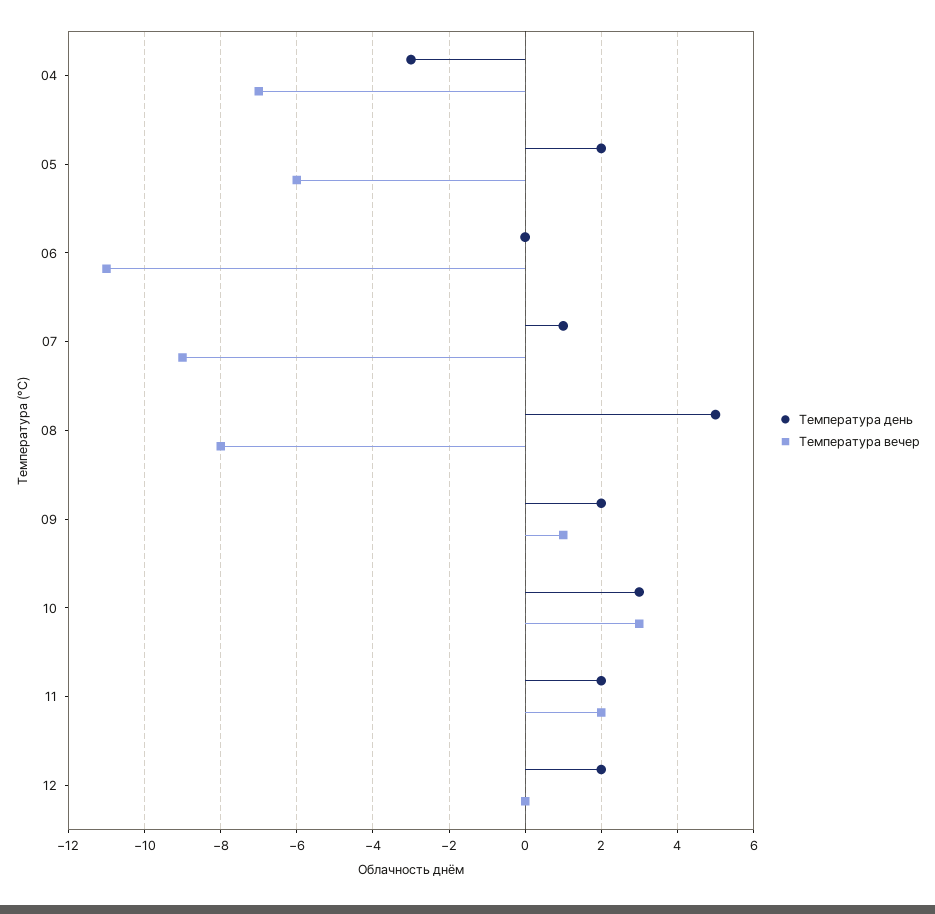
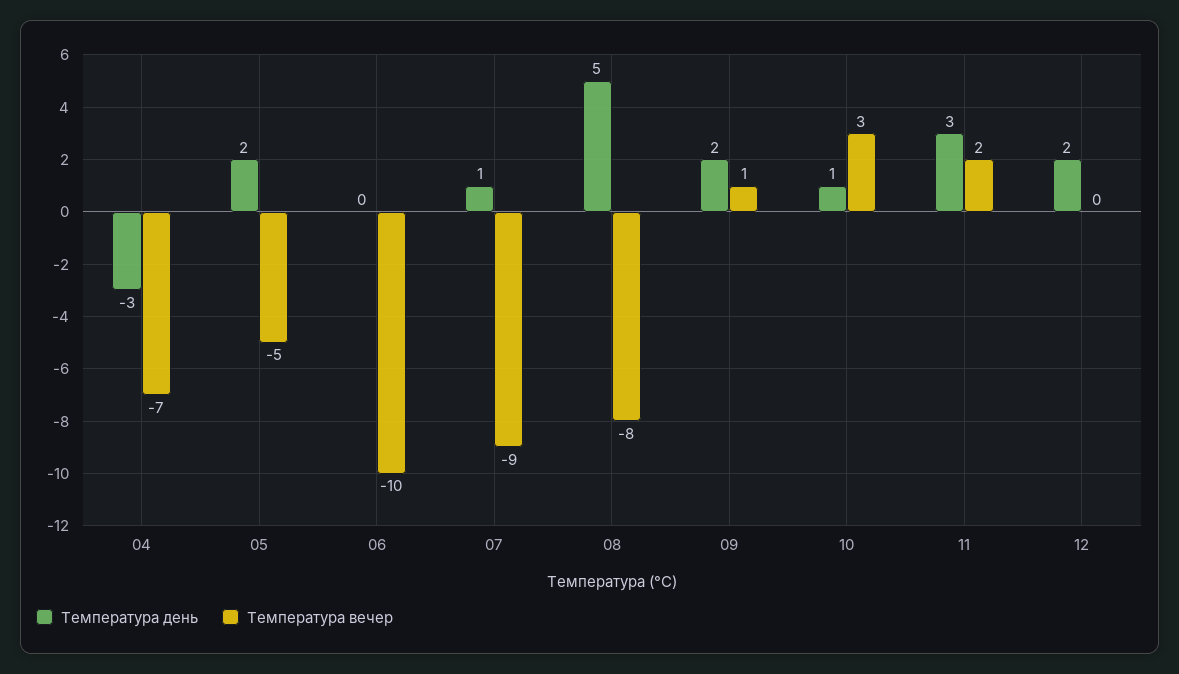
  {
    "Температура день": {
      "04": -3,
      "05": 2,
      "06": 0,
      "07": 1,
      "08": 5,
      "09": 2,
-     "10": 3,
+     "10": 1,
-     "11": 2,
+     "11": 3,
      "12": 2
    },
    "Температура вечер": {
      "04": -7,
-     "05": -6,
+     "05": -5,
-     "06": -11,
+     "06": -10,
      "07": -9,
      "08": -8,
      "09": 1,
      "10": 3,
      "11": 2,
      "12": 0
    }
  }

